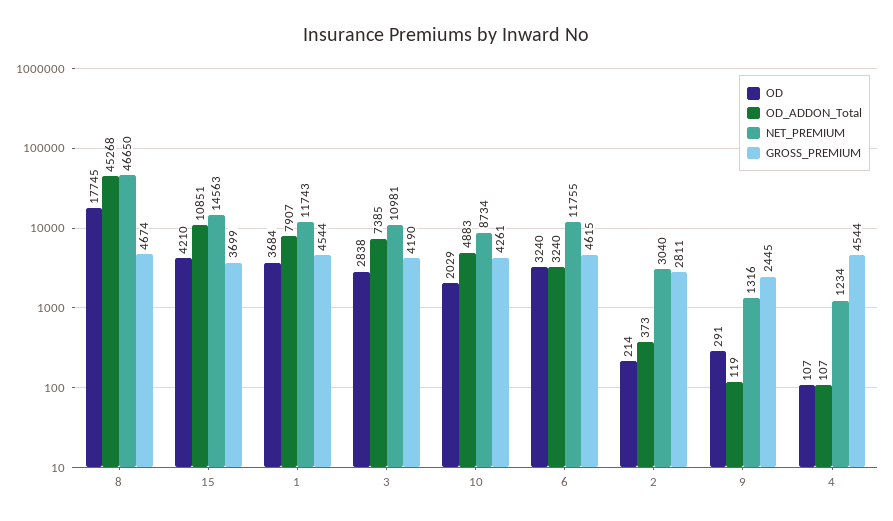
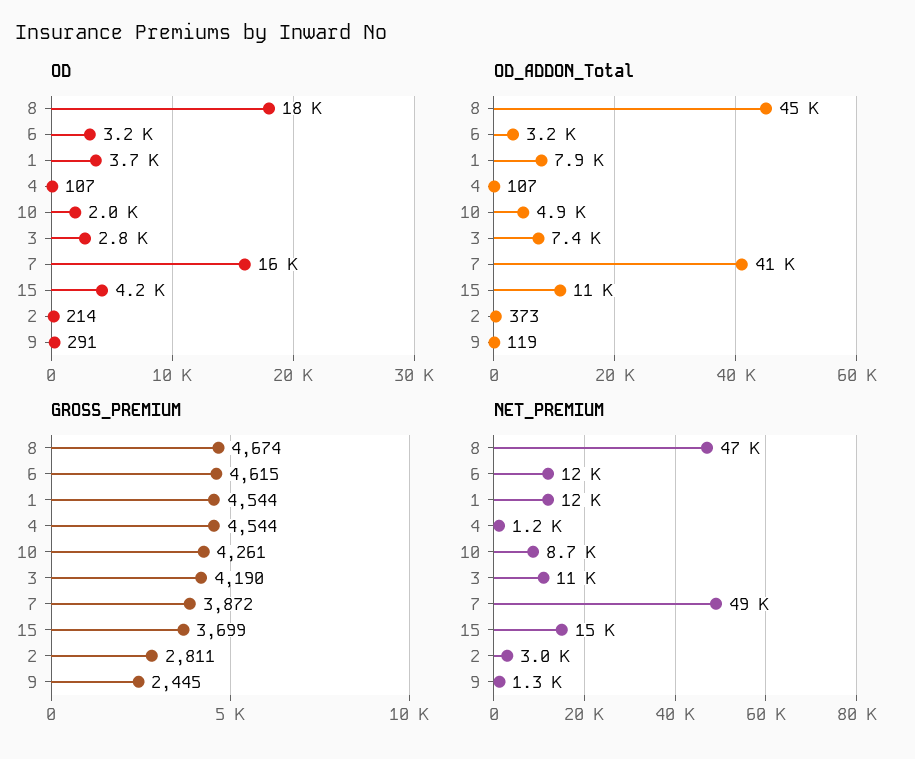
  {
    "OD": {
      "8": 17745,
      "15": 4210,
      "1": 3684,
      "3": 2838,
      "10": 2029,
      "6": 3240,
      "2": 214,
      "9": 291,
-     "4": 107
+     "4": 107,
+     "7": 16000
    },
    "OD_ADDON_Total": {
      "8": 45268,
      "15": 10851,
      "1": 7907,
      "3": 7385,
      "10": 4883,
      "6": 3240,
      "2": 373,
      "9": 119,
-     "4": 107
+     "4": 107,
+     "7": 41000
    },
    "NET_PREMIUM": {
      "8": 46650,
      "15": 14563,
      "1": 11743,
      "3": 10981,
      "10": 8734,
      "6": 11755,
      "2": 3040,
      "9": 1316,
-     "4": 1234
+     "4": 1234,
+     "7": 49000
    },
    "GROSS_PREMIUM": {
      "8": 4674,
      "15": 3699,
      "1": 4544,
      "3": 4190,
      "10": 4261,
      "6": 4615,
      "2": 2811,
      "9": 2445,
-     "4": 4544
+     "4": 4544,
+     "7": 3872
    }
  }

